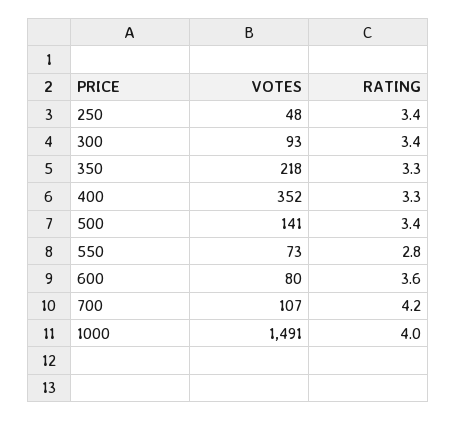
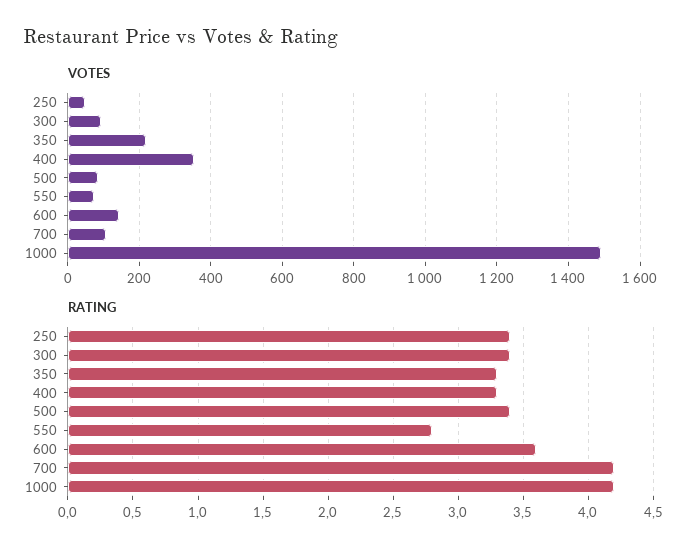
  {
    "VOTES": {
      "250": 48,
      "300": 93,
      "350": 218,
      "400": 352,
-     "500": 141,
+     "500": 80,
      "550": 73,
-     "600": 80,
+     "600": 140,
      "700": 107,
      "1000": 1491
    },
    "RATING": {
      "250": 3.4,
      "300": 3.4,
      "350": 3.3,
      "400": 3.3,
      "500": 3.4,
      "550": 2.8,
      "600": 3.6,
      "700": 4.2,
-     "1000": 4
+     "1000": 4.2
    }
  }

